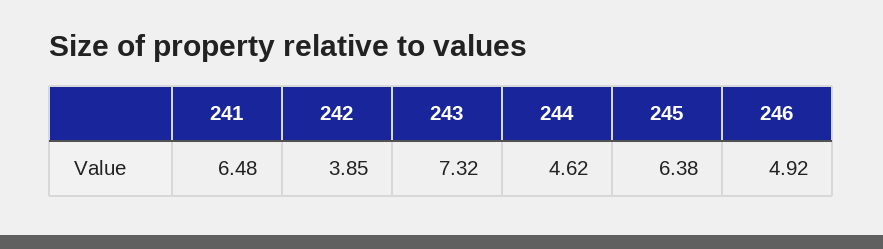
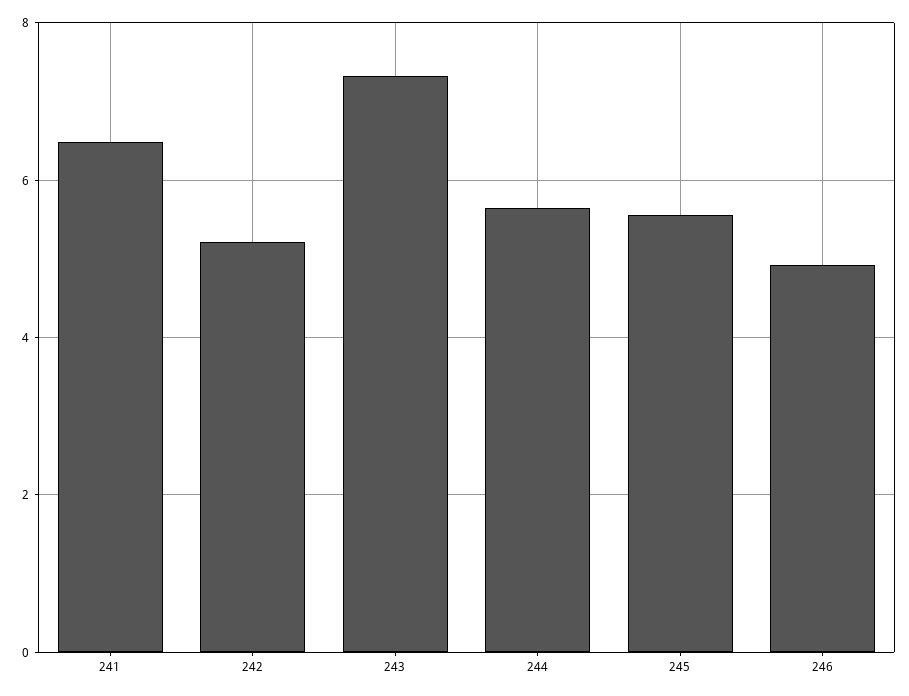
  {
    "241": 6.48,
-   "242": 3.85,
+   "242": 5.2,
    "243": 7.32,
-   "244": 4.62,
+   "244": 5.6,
-   "245": 6.38,
+   "245": 5.6,
    "246": 4.92
  }

